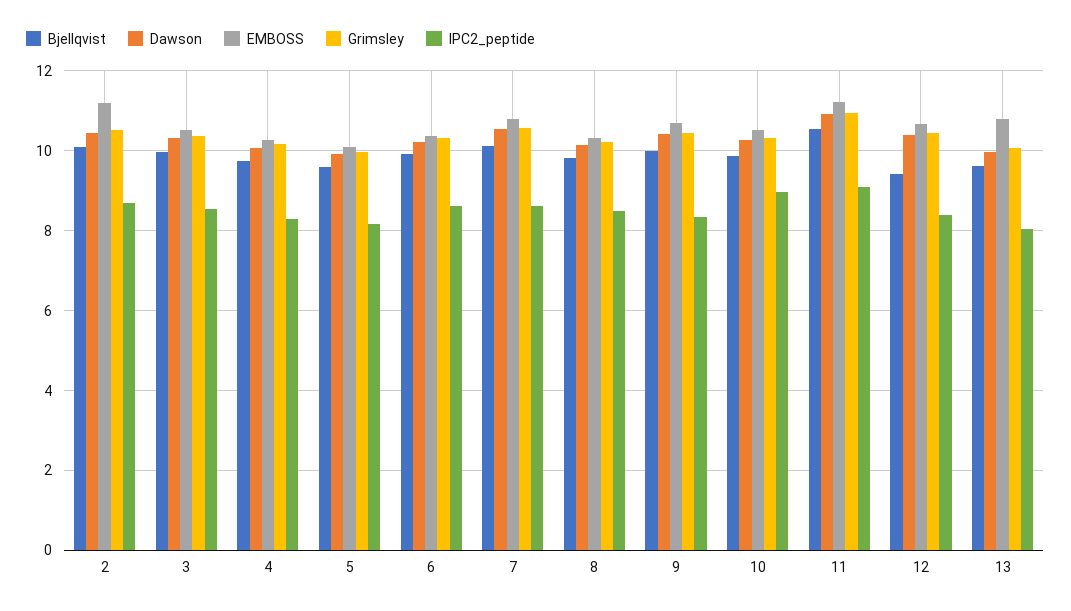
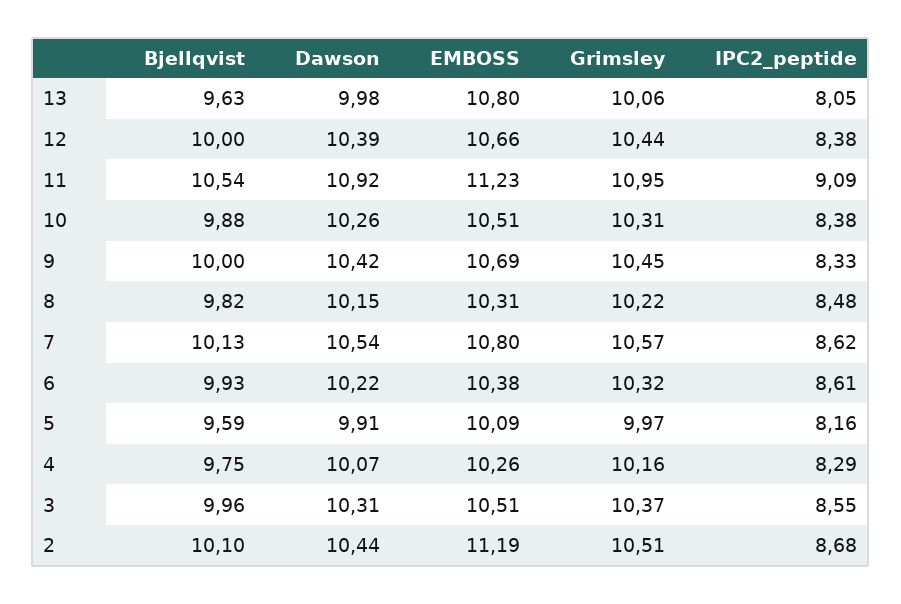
  {
    "Bjellqvist": {
      "2": 10.1,
      "3": 9.96,
      "4": 9.75,
      "5": 9.59,
      "6": 9.93,
      "7": 10.13,
      "8": 9.82,
      "9": 10,
      "10": 9.88,
      "11": 10.54,
-     "12": 9.4,
+     "12": 10,
      "13": 9.63
    },
    "Dawson": {
      "2": 10.44,
      "3": 10.31,
      "4": 10.07,
      "5": 9.91,
      "6": 10.22,
      "7": 10.54,
      "8": 10.15,
      "9": 10.42,
      "10": 10.26,
      "11": 10.92,
      "12": 10.39,
      "13": 9.98
    },
    "EMBOSS": {
      "2": 11.19,
      "3": 10.51,
      "4": 10.26,
      "5": 10.09,
      "6": 10.38,
      "7": 10.8,
      "8": 10.31,
      "9": 10.69,
      "10": 10.51,
      "11": 11.23,
      "12": 10.66,
      "13": 10.8
    },
    "Grimsley": {
      "2": 10.51,
      "3": 10.37,
      "4": 10.16,
      "5": 9.97,
      "6": 10.32,
      "7": 10.57,
      "8": 10.22,
      "9": 10.45,
      "10": 10.31,
      "11": 10.95,
      "12": 10.44,
      "13": 10.06
    },
    "IPC2_peptide": {
      "2": 8.68,
      "3": 8.55,
      "4": 8.29,
      "5": 8.16,
      "6": 8.61,
      "7": 8.62,
      "8": 8.48,
      "9": 8.33,
-     "10": 9,
+     "10": 8.38,
      "11": 9.09,
      "12": 8.38,
      "13": 8.05
    }
  }

